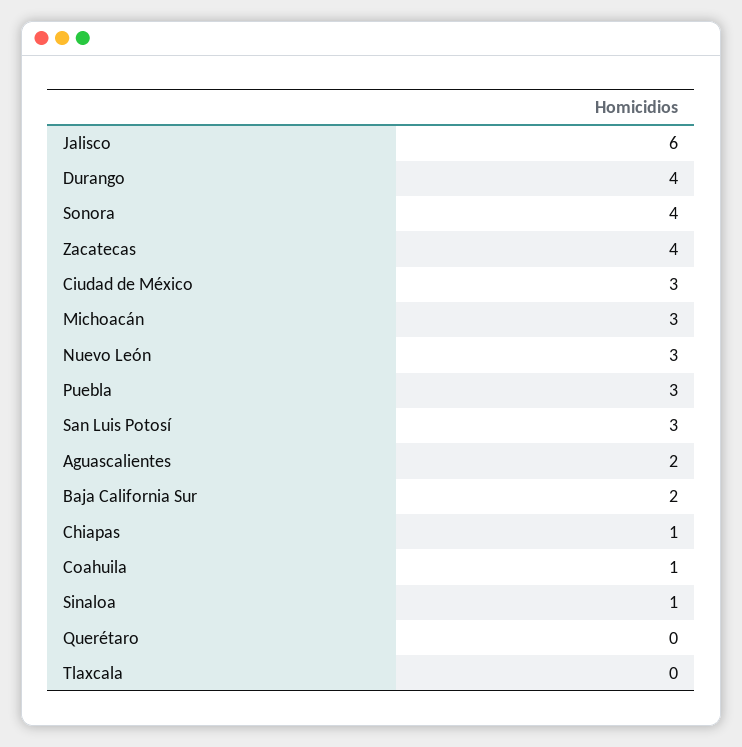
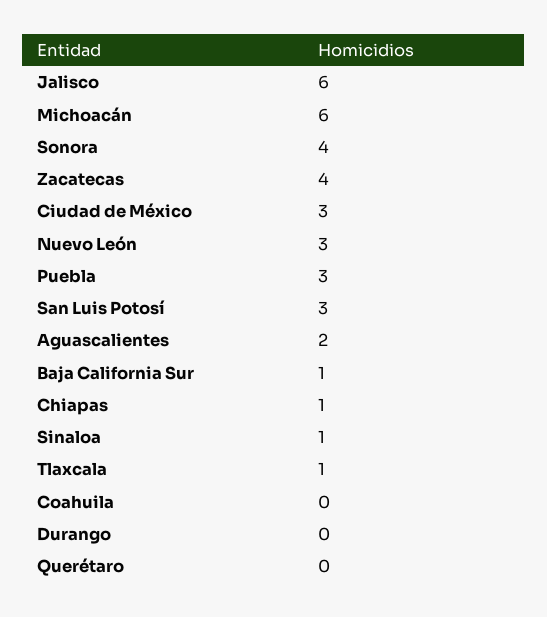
  {
    "Jalisco": 6,
-   "Durango": 4,
+   "Durango": 0,
    "Sonora": 4,
    "Zacatecas": 4,
    "Ciudad de México": 3,
-   "Michoacán": 3,
+   "Michoacán": 6,
    "Nuevo León": 3,
    "Puebla": 3,
    "San Luis Potosí": 3,
    "Aguascalientes": 2,
-   "Baja California Sur": 2,
+   "Baja California Sur": 1,
    "Chiapas": 1,
-   "Coahuila": 1,
+   "Coahuila": 0,
    "Sinaloa": 1,
    "Querétaro": 0,
-   "Tlaxcala": 0
+   "Tlaxcala": 1
  }

